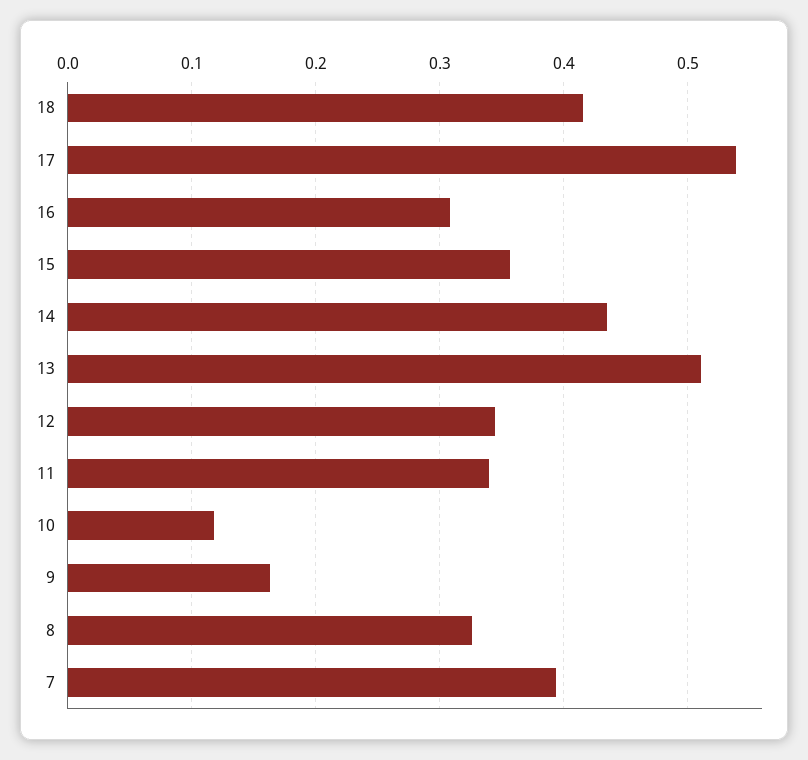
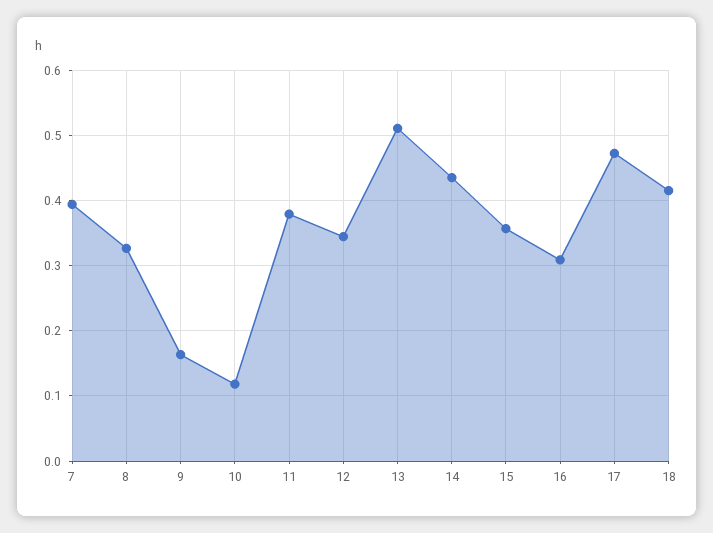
  {
    "18": 0.42,
-   "17": 0.54,
+   "17": 0.47,
    "16": 0.31,
    "15": 0.36,
    "14": 0.44,
    "13": 0.51,
    "12": 0.34,
-   "11": 0.34,
+   "11": 0.38,
    "10": 0.12,
    "9": 0.16,
    "8": 0.33,
    "7": 0.39
  }

